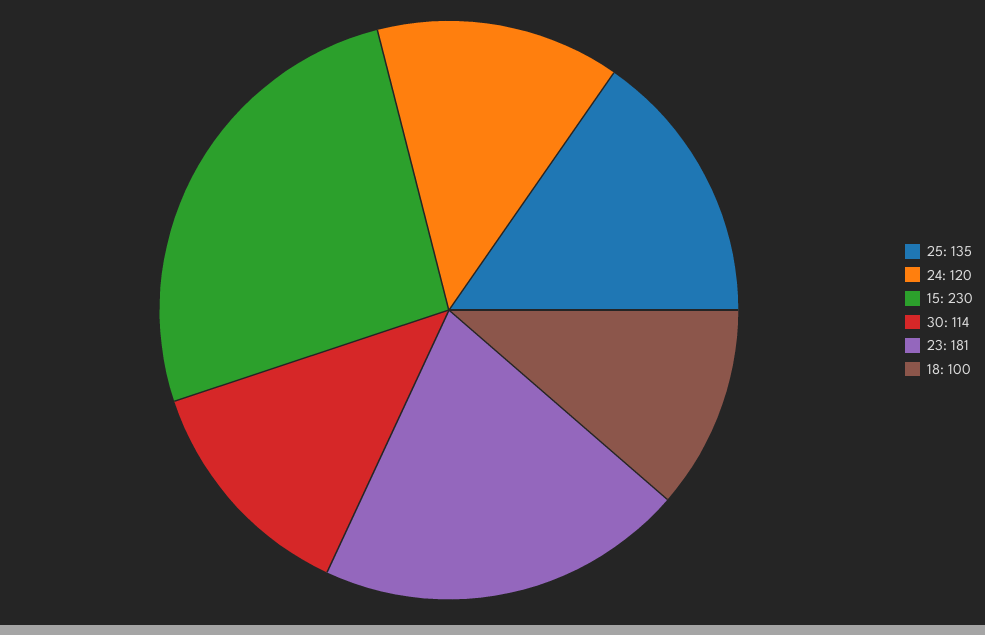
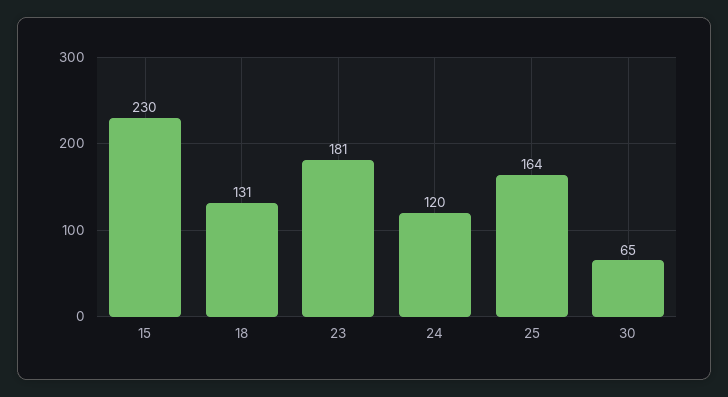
  {
-   "25": 135,
+   "25": 164,
    "24": 120,
    "15": 230,
-   "30": 114,
+   "30": 65,
    "23": 181,
-   "18": 100
+   "18": 131
  }

